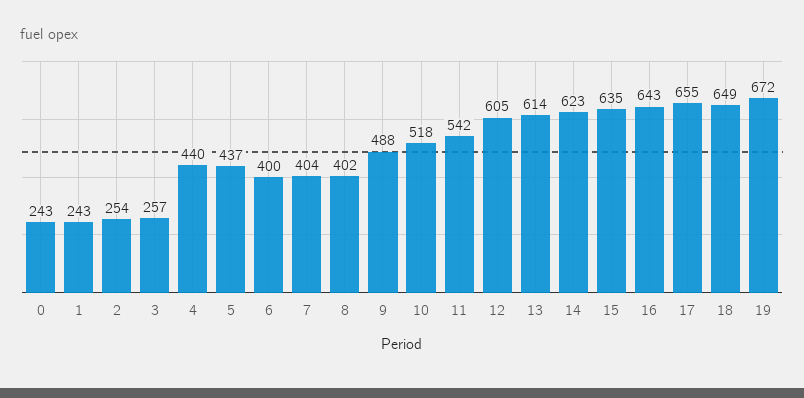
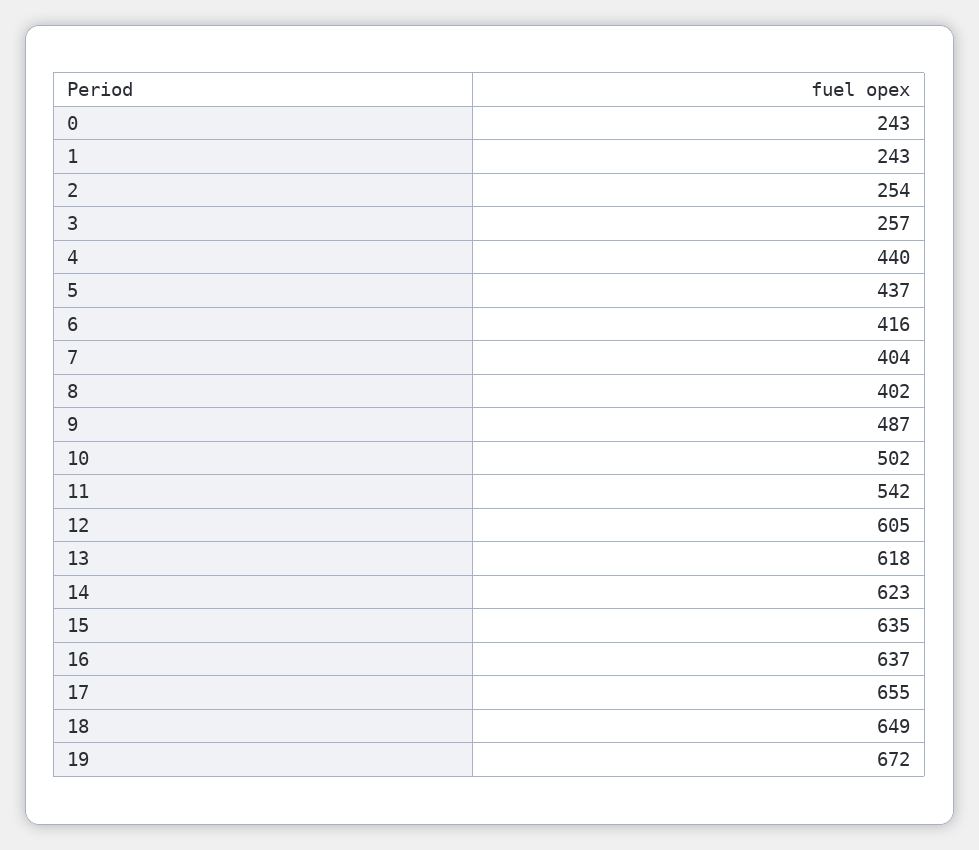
  {
    "0": 243,
    "1": 243,
    "2": 254,
    "3": 257,
    "4": 440,
    "5": 437,
-   "6": 400,
+   "6": 416,
    "7": 404,
    "8": 402,
-   "9": 488,
+   "9": 487,
-   "10": 518,
+   "10": 502,
    "11": 542,
    "12": 605,
-   "13": 614,
+   "13": 618,
    "14": 623,
    "15": 635,
-   "16": 643,
+   "16": 637,
    "17": 655,
    "18": 649,
    "19": 672
  }

